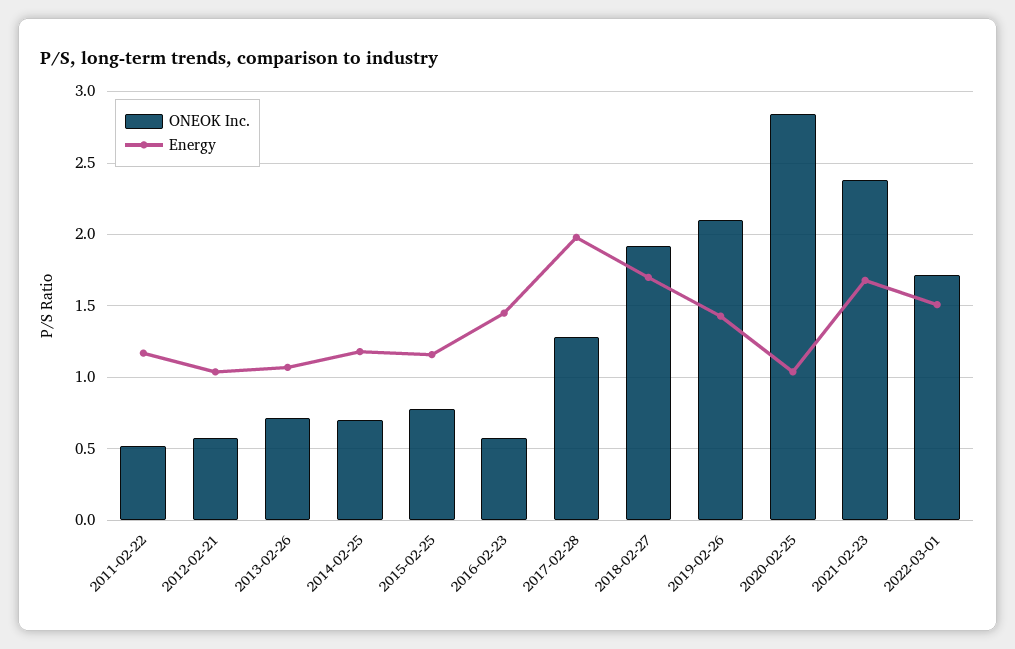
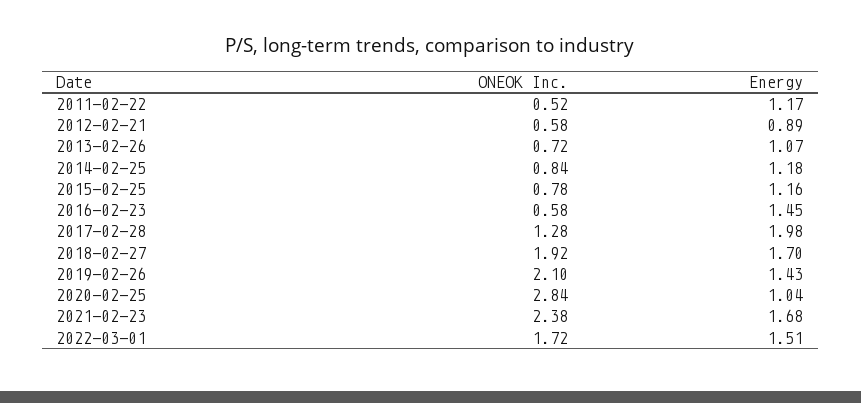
  {
    "ONEOK Inc.": {
      "2011-02-22": 0.52,
      "2012-02-21": 0.58,
      "2013-02-26": 0.72,
-     "2014-02-25": 0.7,
+     "2014-02-25": 0.84,
      "2015-02-25": 0.78,
      "2016-02-23": 0.58,
      "2017-02-28": 1.28,
      "2018-02-27": 1.92,
      "2019-02-26": 2.1,
      "2020-02-25": 2.84,
      "2021-02-23": 2.38,
      "2022-03-01": 1.72
    },
    "Energy": {
      "2011-02-22": 1.17,
-     "2012-02-21": 1.05,
+     "2012-02-21": 0.89,
      "2013-02-26": 1.07,
      "2014-02-25": 1.18,
      "2015-02-25": 1.16,
      "2016-02-23": 1.45,
      "2017-02-28": 1.98,
      "2018-02-27": 1.7,
      "2019-02-26": 1.43,
      "2020-02-25": 1.04,
      "2021-02-23": 1.68,
      "2022-03-01": 1.51
    }
  }

